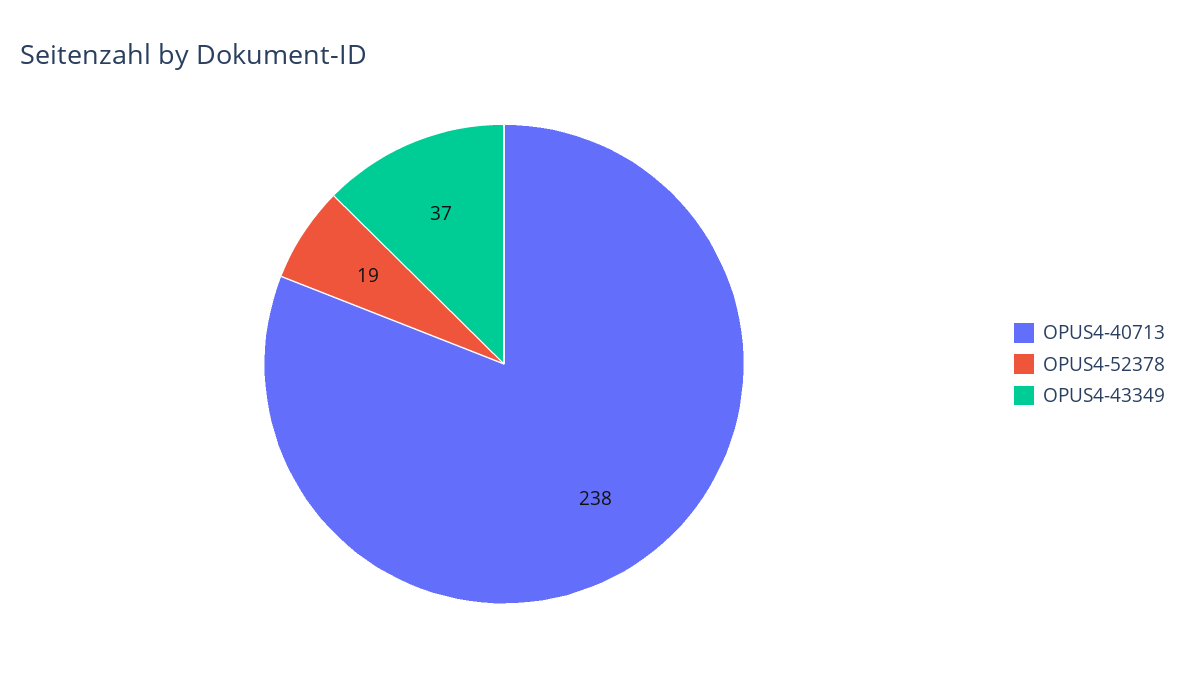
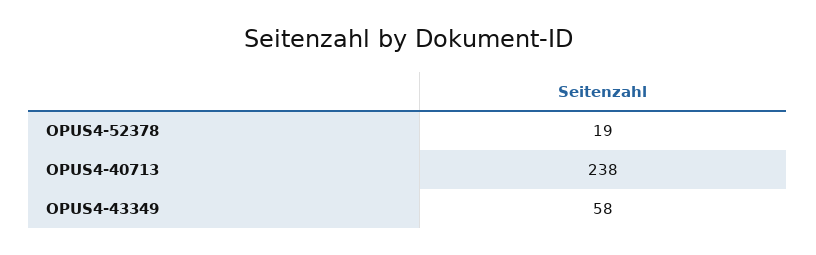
  {
    "OPUS4-40713": 238,
    "OPUS4-52378": 19,
-   "OPUS4-43349": 37
+   "OPUS4-43349": 58
  }

